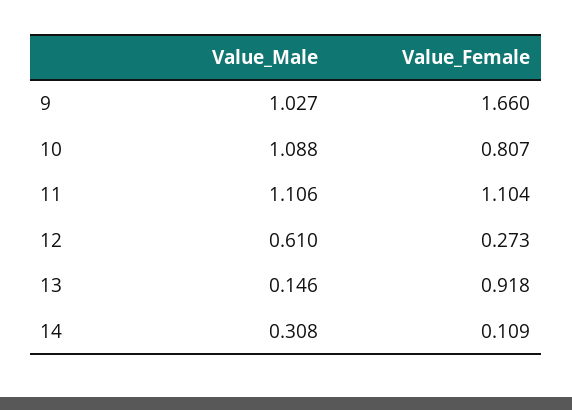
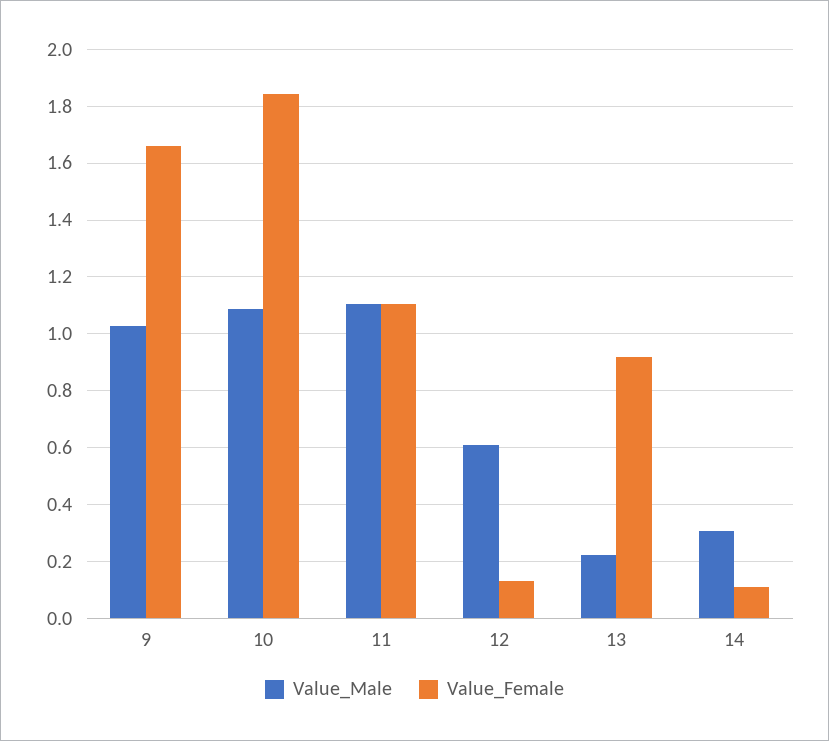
  {
    "Value_Male": {
      "9": 1.027,
      "10": 1.088,
      "11": 1.106,
      "12": 0.61,
-     "13": 0.146,
+     "13": 0.225,
      "14": 0.308
    },
    "Value_Female": {
      "9": 1.66,
-     "10": 0.807,
+     "10": 1.85,
      "11": 1.104,
-     "12": 0.273,
+     "12": 0.125,
      "13": 0.918,
      "14": 0.109
    }
  }

